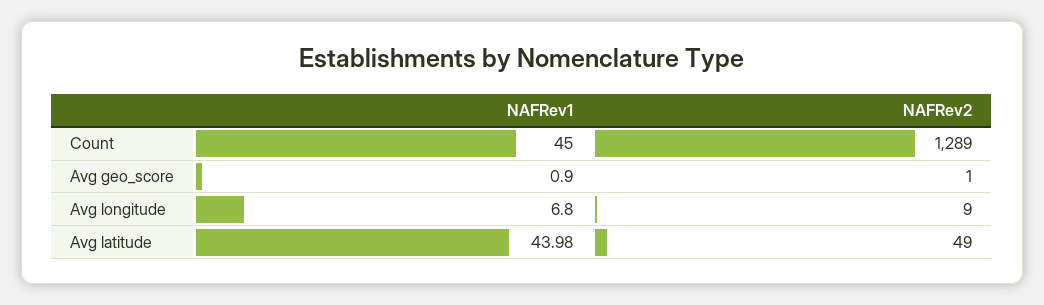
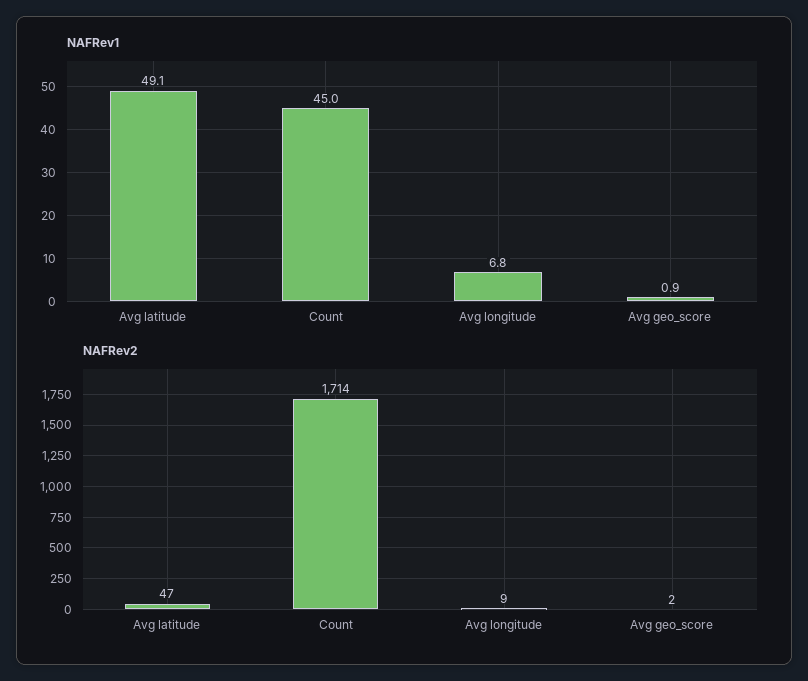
  {
    "NAFRev1": {
      "Count": 45,
      "Avg geo_score": 0.9,
      "Avg longitude": 6.8,
-     "Avg latitude": 43.98
+     "Avg latitude": 49.1
    },
    "NAFRev2": {
-     "Count": 1289,
+     "Count": 1714,
-     "Avg geo_score": 1,
+     "Avg geo_score": 2,
      "Avg longitude": 9,
-     "Avg latitude": 49
+     "Avg latitude": 47
    }
  }

